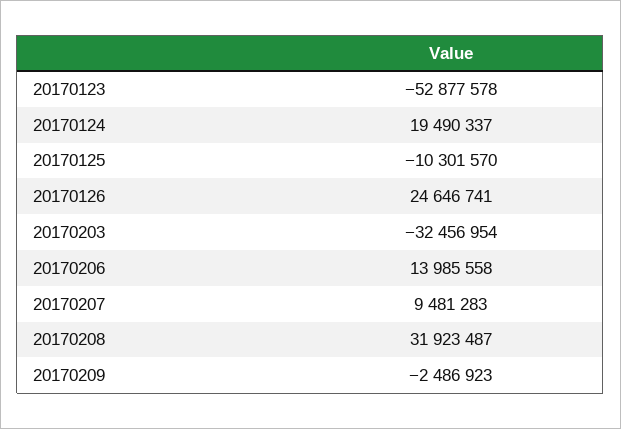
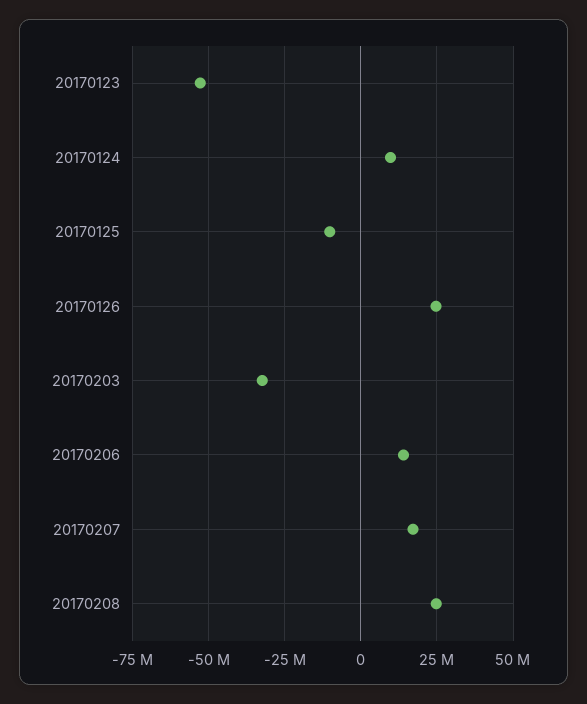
  {
    "20170123": -52877578,
-   "20170124": 19490337,
+   "20170124": 10000000,
    "20170125": -10301570,
    "20170126": 24646741,
    "20170203": -32456954,
    "20170206": 13985558,
-   "20170207": 9481283,
+   "20170207": 17500000,
-   "20170208": 31923487,
+   "20170208": 25000000
-   "20170209": -2486923
  }

